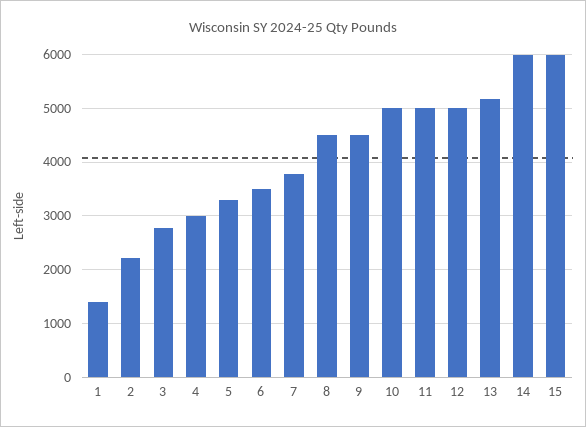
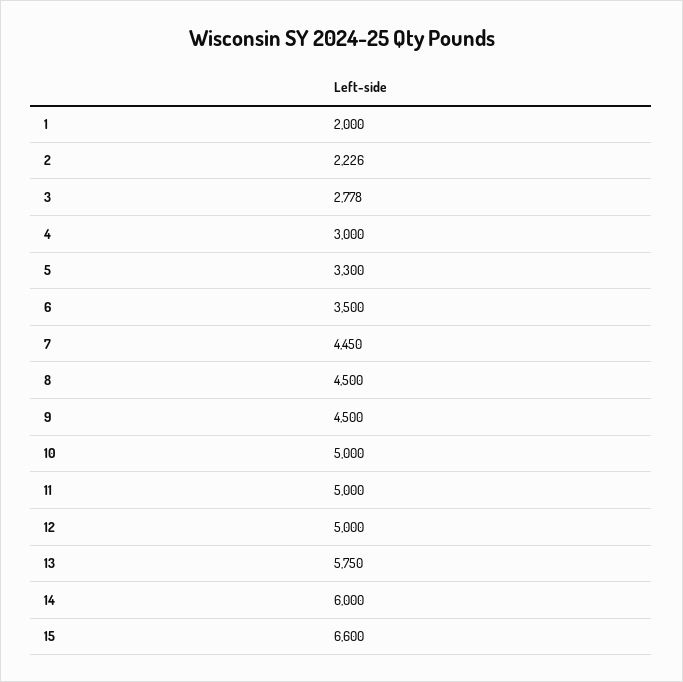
  {
-   "1": 1400,
+   "1": 2000,
    "2": 2226,
    "3": 2778,
    "4": 3000,
    "5": 3300,
    "6": 3500,
-   "7": 3800,
+   "7": 4450,
    "8": 4500,
    "9": 4500,
    "10": 5000,
    "11": 5000,
    "12": 5000,
-   "13": 5200,
+   "13": 5750,
    "14": 6000,
-   "15": 6000
+   "15": 6600
  }

